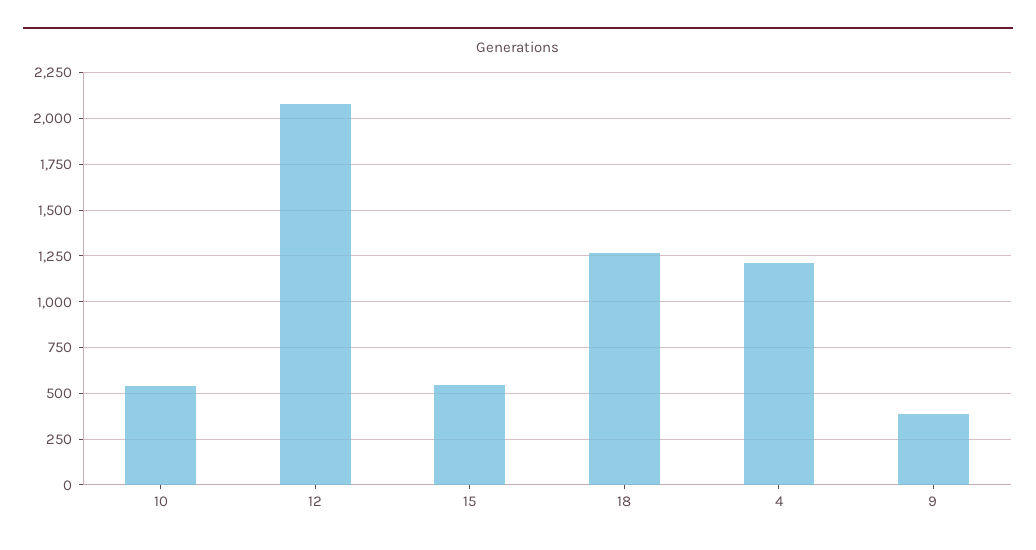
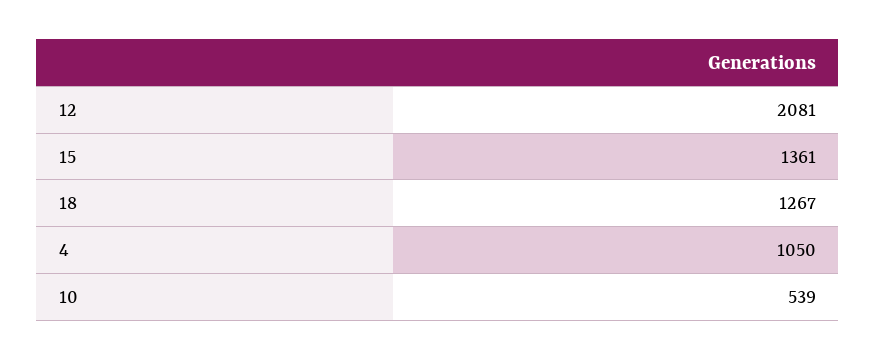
  {
    "10": 539,
    "12": 2081,
-   "15": 550,
+   "15": 1361,
    "18": 1267,
-   "4": 1200,
+   "4": 1050
-   "9": 400
  }

